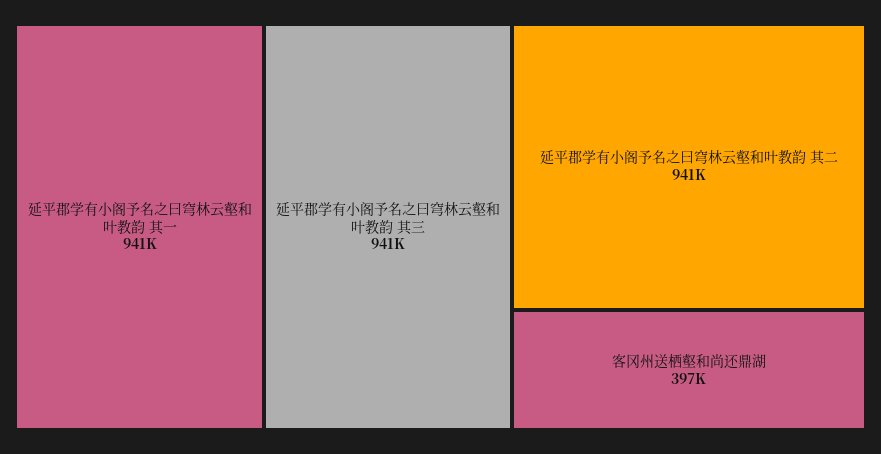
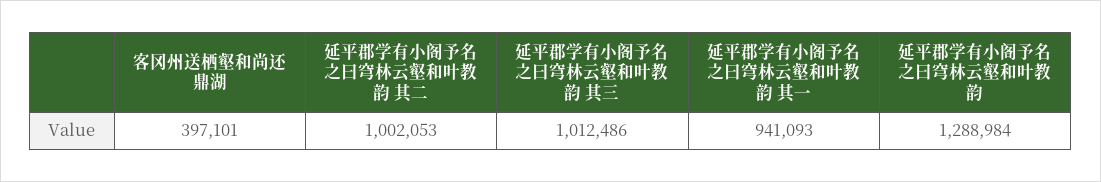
  {
    "延平郡学有小阁予名之曰穹林云壑和叶教韵 其一": 941093,
-   "延平郡学有小阁予名之曰穹林云壑和叶教韵 其三": 941000,
+   "延平郡学有小阁予名之曰穹林云壑和叶教韵 其三": 1012486,
-   "延平郡学有小阁予名之曰穹林云壑和叶教韵 其二": 941000,
+   "延平郡学有小阁予名之曰穹林云壑和叶教韵 其二": 1002053,
-   "客冈州送栖壑和尚还鼎湖": 397101
+   "客冈州送栖壑和尚还鼎湖": 397101,
+   "延平郡学有小阁予名之曰穹林云壑和叶教韵": 1288984
  }

